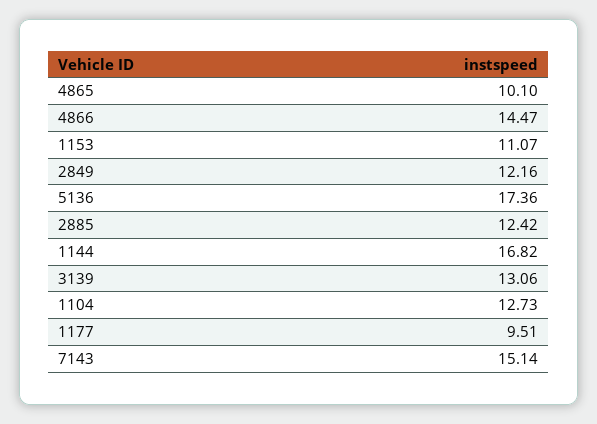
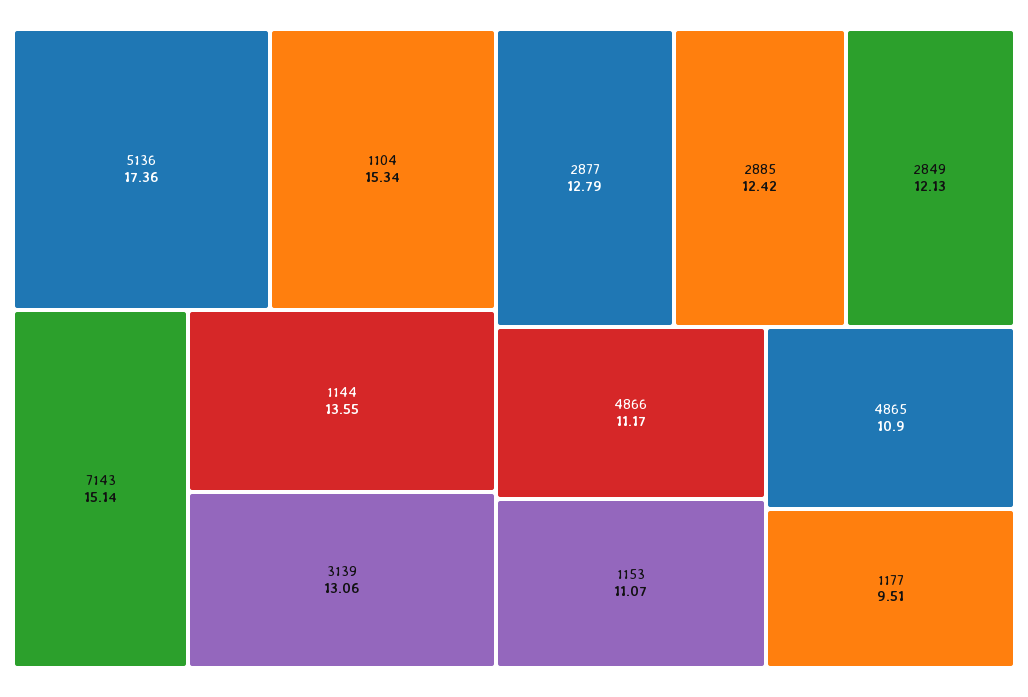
  {
-   "4865": 10.1,
+   "4865": 10.9,
-   "4866": 14.47,
+   "4866": 11.17,
    "1153": 11.07,
-   "2849": 12.16,
+   "2849": 12.13,
    "5136": 17.36,
    "2885": 12.42,
-   "1144": 16.82,
+   "1144": 13.55,
    "3139": 13.06,
-   "1104": 12.73,
+   "1104": 15.34,
    "1177": 9.51,
-   "7143": 15.14
+   "7143": 15.14,
+   "2877": 12.79
  }

